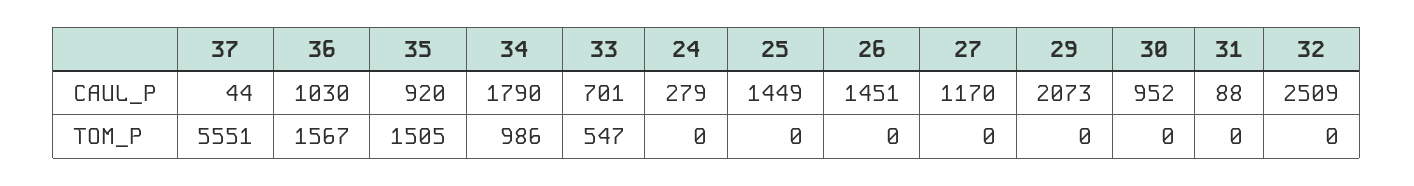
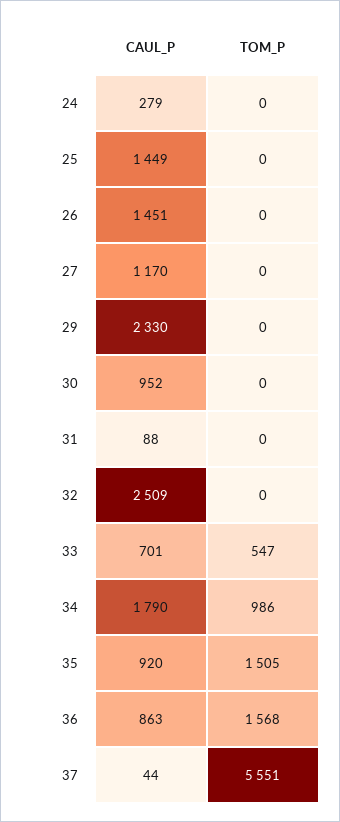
  {
    "37": {
      "CAUL_P": 44,
      "TOM_P": 5551
    },
    "36": {
-     "CAUL_P": 1030,
+     "CAUL_P": 863,
-     "TOM_P": 1567
+     "TOM_P": 1568
    },
    "35": {
      "CAUL_P": 920,
      "TOM_P": 1505
    },
    "34": {
      "CAUL_P": 1790,
      "TOM_P": 986
    },
    "33": {
      "CAUL_P": 701,
      "TOM_P": 547
    },
    "24": {
      "CAUL_P": 279,
      "TOM_P": 0
    },
    "25": {
      "CAUL_P": 1449,
      "TOM_P": 0
    },
    "26": {
      "CAUL_P": 1451,
      "TOM_P": 0
    },
    "27": {
      "CAUL_P": 1170,
      "TOM_P": 0
    },
    "29": {
-     "CAUL_P": 2073,
+     "CAUL_P": 2330,
      "TOM_P": 0
    },
    "30": {
      "CAUL_P": 952,
      "TOM_P": 0
    },
    "31": {
      "CAUL_P": 88,
      "TOM_P": 0
    },
    "32": {
      "CAUL_P": 2509,
      "TOM_P": 0
    }
  }

